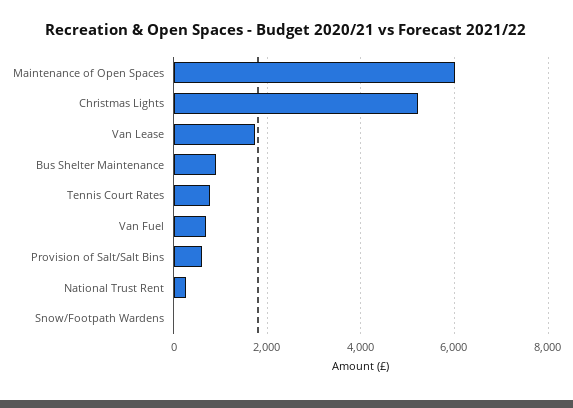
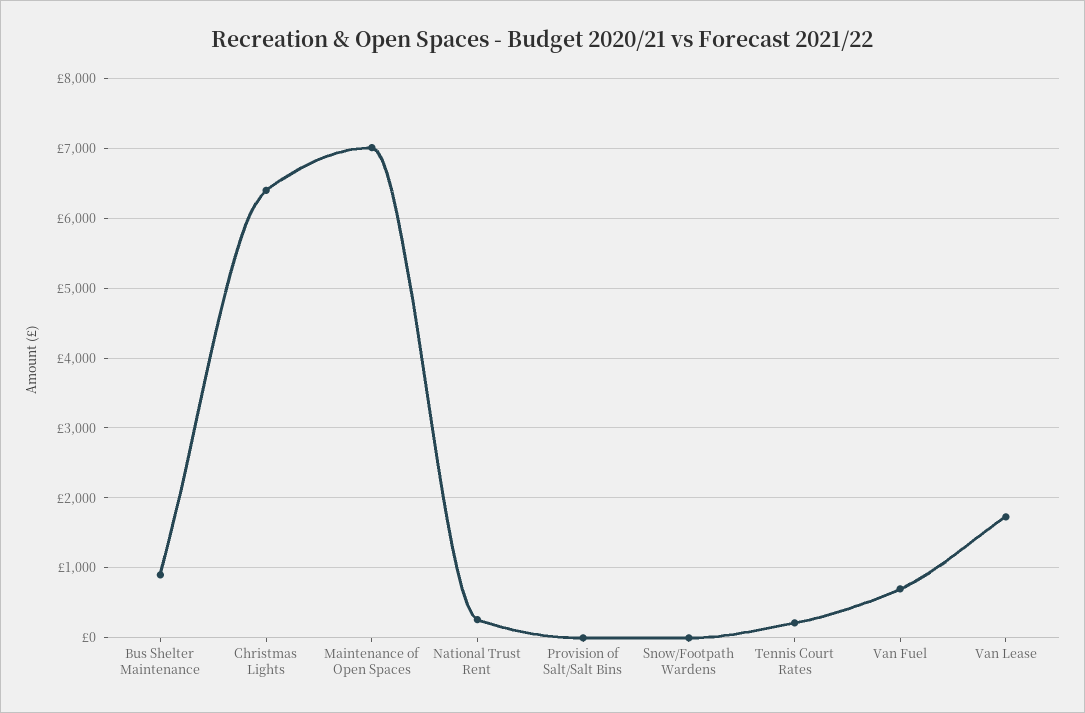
  {
-   "Maintenance of Open Spaces": 6000,
+   "Maintenance of Open Spaces": 7000,
-   "Christmas Lights": 5200,
+   "Christmas Lights": 6400,
    "Van Lease": 1700,
    "Bus Shelter Maintenance": 900,
-   "Tennis Court Rates": 800,
+   "Tennis Court Rates": 200,
    "Van Fuel": 700,
-   "Provision of Salt/Salt Bins": 600,
+   "Provision of Salt/Salt Bins": 0,
    "National Trust Rent": 300,
    "Snow/Footpath Wardens": 0
  }

